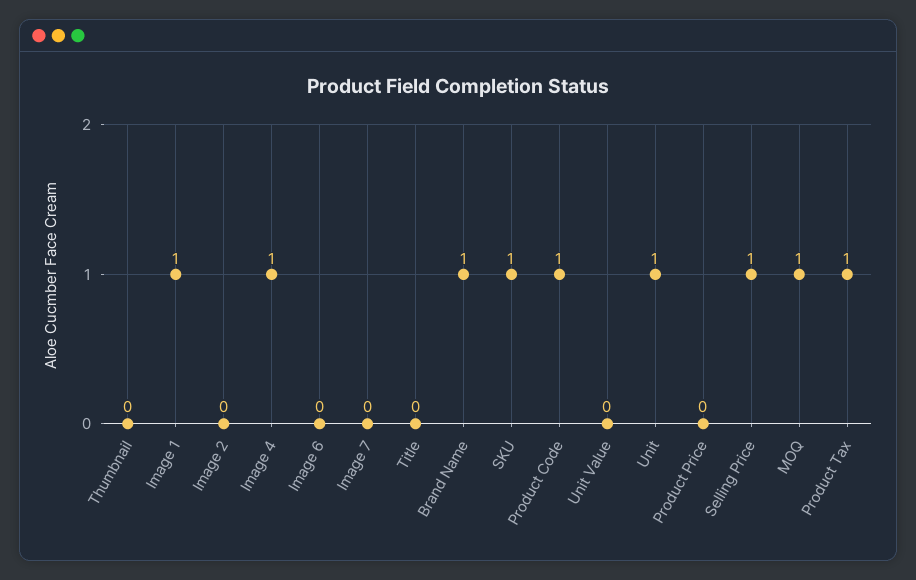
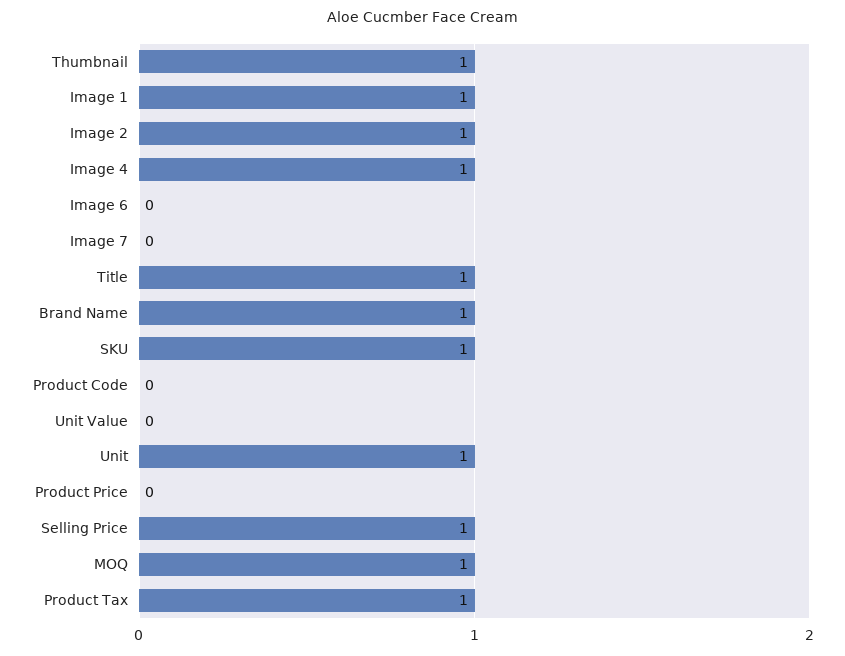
  {
-   "Thumbnail": 0,
+   "Thumbnail": 1,
    "Image 1": 1,
-   "Image 2": 0,
+   "Image 2": 1,
    "Image 4": 1,
    "Image 6": 0,
    "Image 7": 0,
-   "Title": 0,
+   "Title": 1,
    "Brand Name": 1,
    "SKU": 1,
-   "Product Code": 1,
+   "Product Code": 0,
    "Unit Value": 0,
    "Unit": 1,
    "Product Price": 0,
    "Selling Price": 1,
    "MOQ": 1,
    "Product Tax": 1
  }

